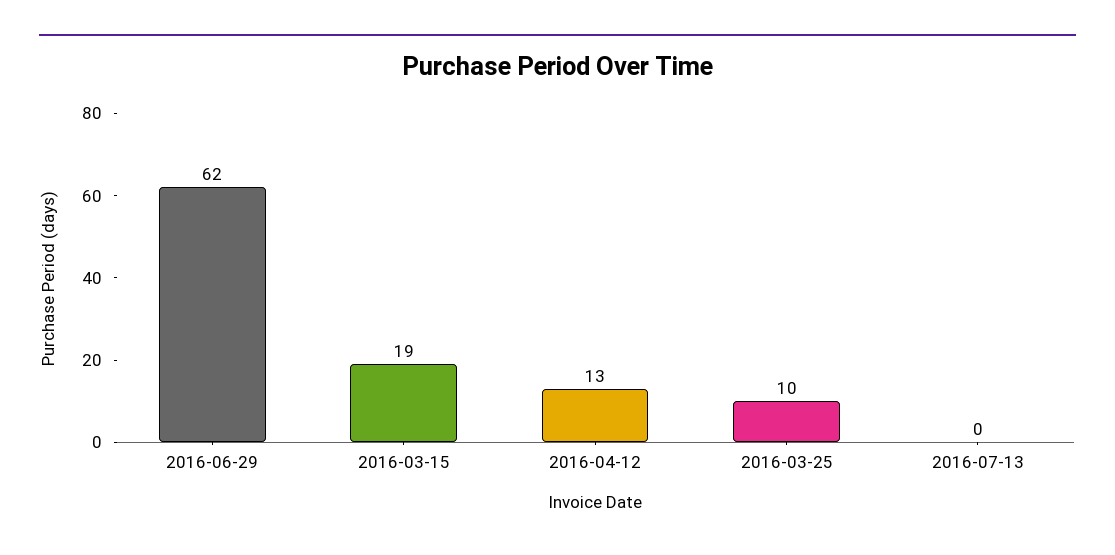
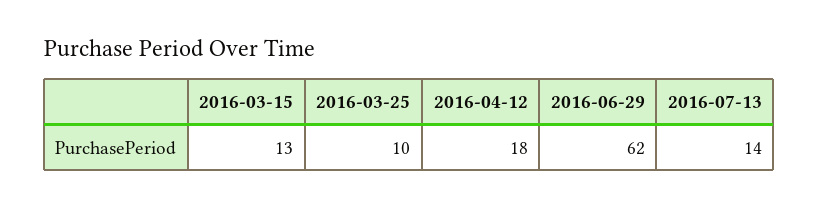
  {
    "2016-06-29": 62,
-   "2016-03-15": 19,
+   "2016-03-15": 13,
-   "2016-04-12": 13,
+   "2016-04-12": 18,
    "2016-03-25": 10,
-   "2016-07-13": 0
+   "2016-07-13": 14
  }

